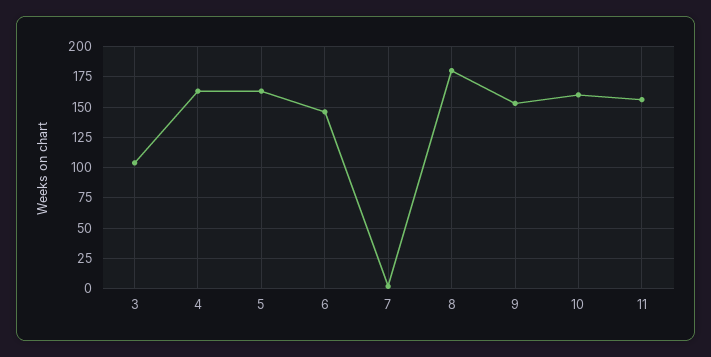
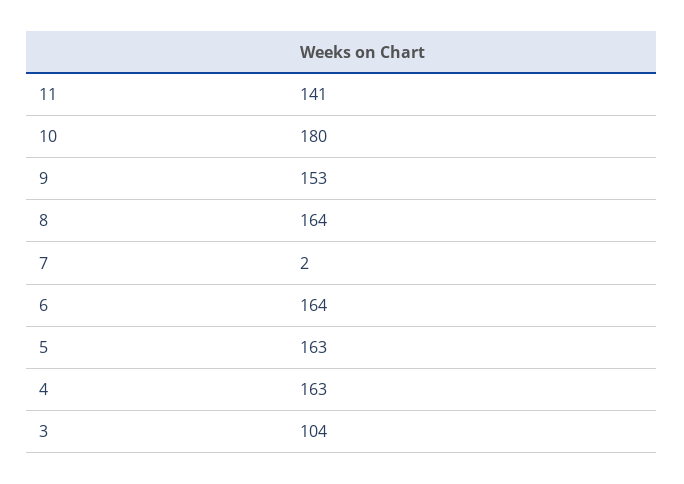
  {
    "3": 104,
    "4": 163,
    "5": 163,
-   "6": 145,
+   "6": 164,
    "7": 2,
-   "8": 180,
+   "8": 164,
    "9": 153,
-   "10": 160,
+   "10": 180,
-   "11": 155
+   "11": 141
  }

